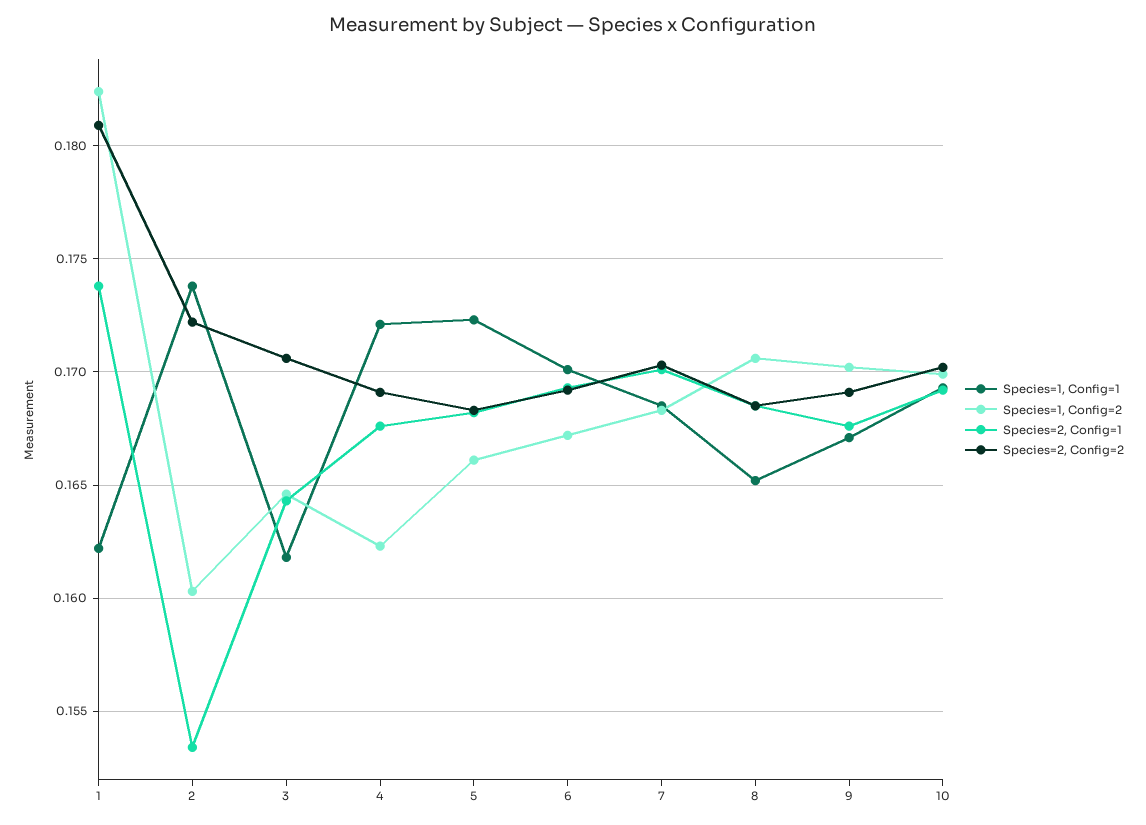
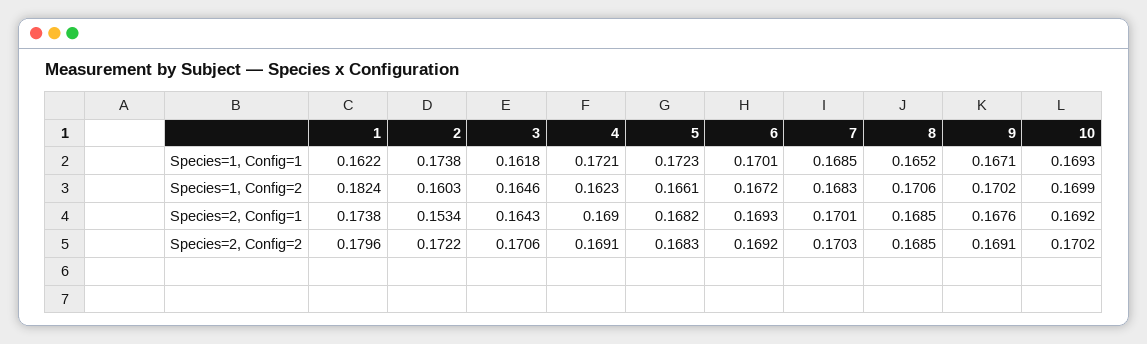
  {
    "Species=1, Config=1": {
      "1": 0.1622,
      "2": 0.1738,
      "3": 0.1618,
      "4": 0.1721,
      "5": 0.1723,
      "6": 0.1701,
      "7": 0.1685,
      "8": 0.1652,
      "9": 0.1671,
      "10": 0.1693
    },
    "Species=1, Config=2": {
      "1": 0.1824,
      "2": 0.1603,
      "3": 0.1646,
      "4": 0.1623,
      "5": 0.1661,
      "6": 0.1672,
      "7": 0.1683,
      "8": 0.1706,
      "9": 0.1702,
      "10": 0.1699
    },
    "Species=2, Config=1": {
      "1": 0.1738,
      "2": 0.1534,
      "3": 0.1643,
-     "4": 0.1675,
+     "4": 0.169,
      "5": 0.1682,
      "6": 0.1693,
      "7": 0.1701,
      "8": 0.1685,
      "9": 0.1676,
      "10": 0.1692
    },
    "Species=2, Config=2": {
-     "1": 0.181,
+     "1": 0.1796,
      "2": 0.1722,
      "3": 0.1706,
      "4": 0.1691,
      "5": 0.1683,
      "6": 0.1692,
      "7": 0.1703,
      "8": 0.1685,
      "9": 0.1691,
      "10": 0.1702
    }
  }

